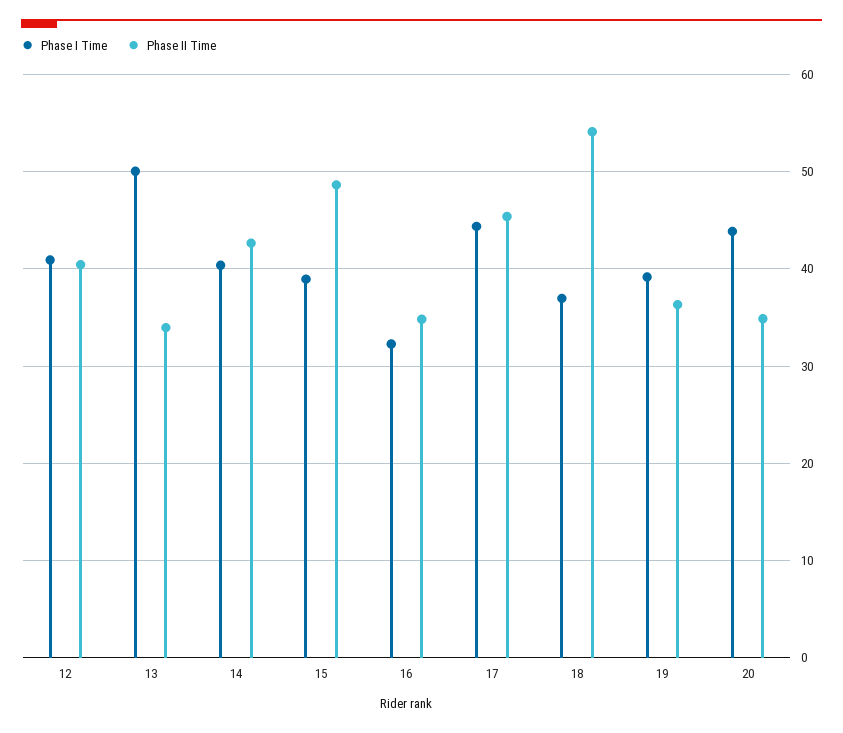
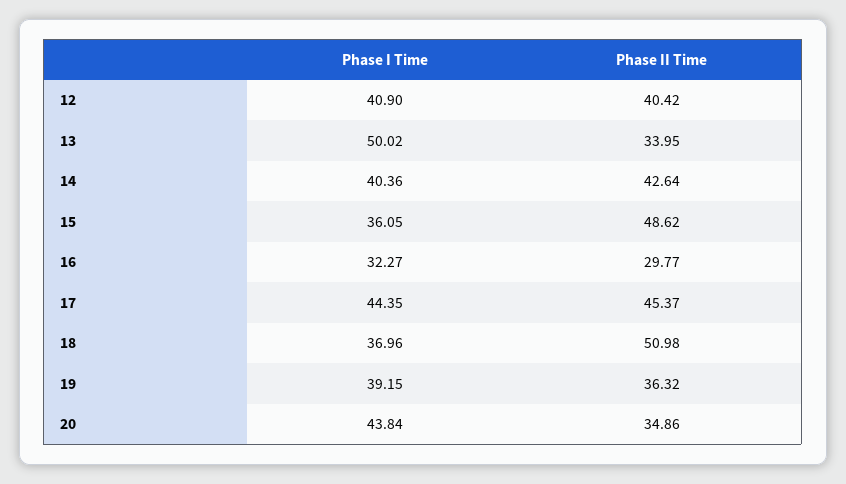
  {
    "Phase I Time": {
      "12": 40.9,
      "13": 50.02,
      "14": 40.36,
-     "15": 39,
+     "15": 36.05,
      "16": 32.27,
      "17": 44.35,
      "18": 36.96,
      "19": 39.15,
      "20": 43.84
    },
    "Phase II Time": {
      "12": 40.42,
      "13": 33.95,
      "14": 42.64,
      "15": 48.62,
-     "16": 35,
+     "16": 29.77,
      "17": 45.37,
-     "18": 54,
+     "18": 50.98,
      "19": 36.32,
      "20": 34.86
    }
  }

